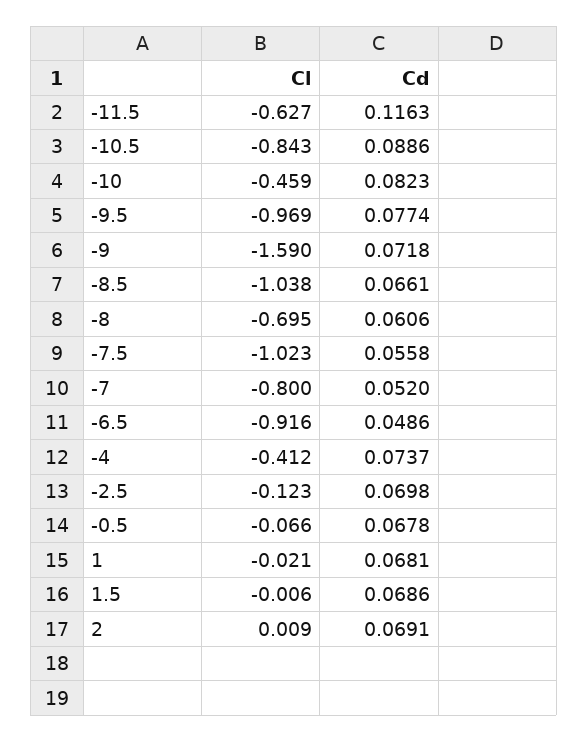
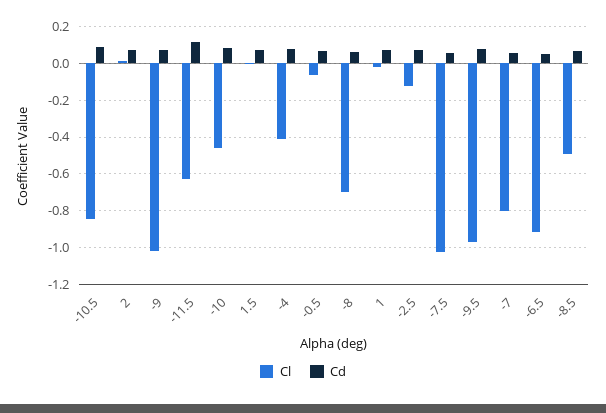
  {
    "Cl": {
      "-11.5": -0.627,
      "-10.5": -0.843,
      "-10": -0.459,
      "-9.5": -0.969,
-     "-9": -1.59,
+     "-9": -1,
-     "-8.5": -1.038,
+     "-8.5": -0.5,
      "-8": -0.695,
      "-7.5": -1.023,
      "-7": -0.8,
      "-6.5": -0.916,
      "-4": -0.412,
      "-2.5": -0.123,
      "-0.5": -0.066,
      "1": -0.021,
      "1.5": -0.006,
      "2": 0.009
    },
    "Cd": {
      "-11.5": 0.1163,
      "-10.5": 0.0886,
      "-10": 0.0823,
      "-9.5": 0.0774,
      "-9": 0.0718,
      "-8.5": 0.0661,
      "-8": 0.0606,
      "-7.5": 0.0558,
      "-7": 0.052,
      "-6.5": 0.0486,
      "-4": 0.0737,
      "-2.5": 0.0698,
      "-0.5": 0.0678,
      "1": 0.0681,
      "1.5": 0.0686,
      "2": 0.0691
    }
  }

